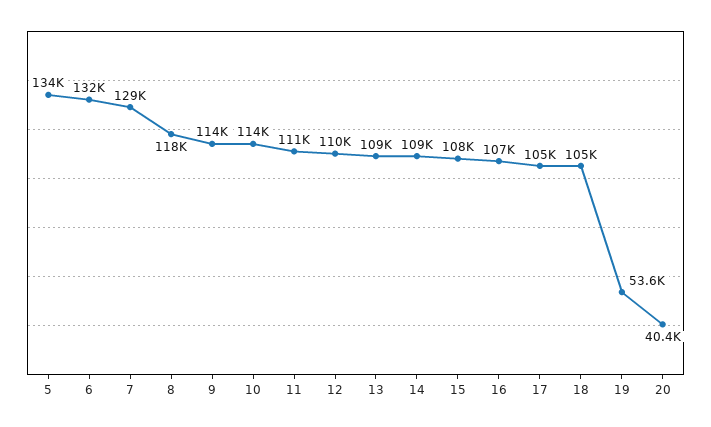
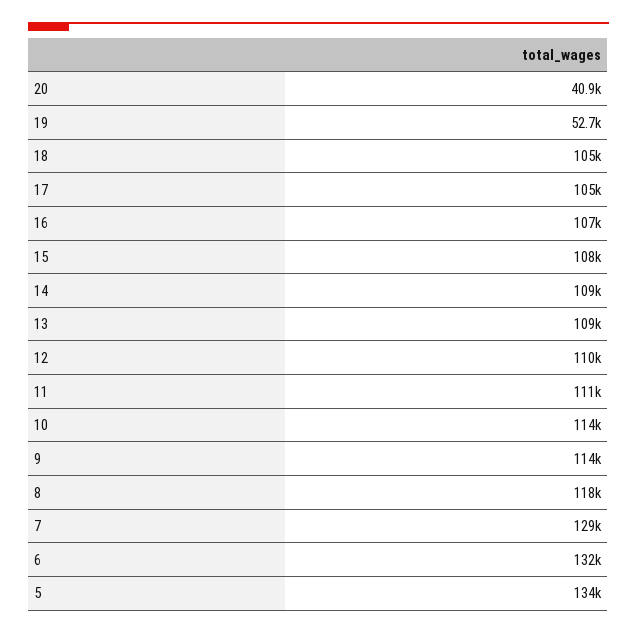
  {
    "5": 134000,
    "6": 132000,
    "7": 129000,
    "8": 118000,
    "9": 114000,
    "10": 114000,
    "11": 111000,
    "12": 110000,
    "13": 109000,
    "14": 109000,
    "15": 108000,
    "16": 107000,
    "17": 105000,
    "18": 105000,
-   "19": 53600,
+   "19": 52700,
-   "20": 40400
+   "20": 40900
  }

